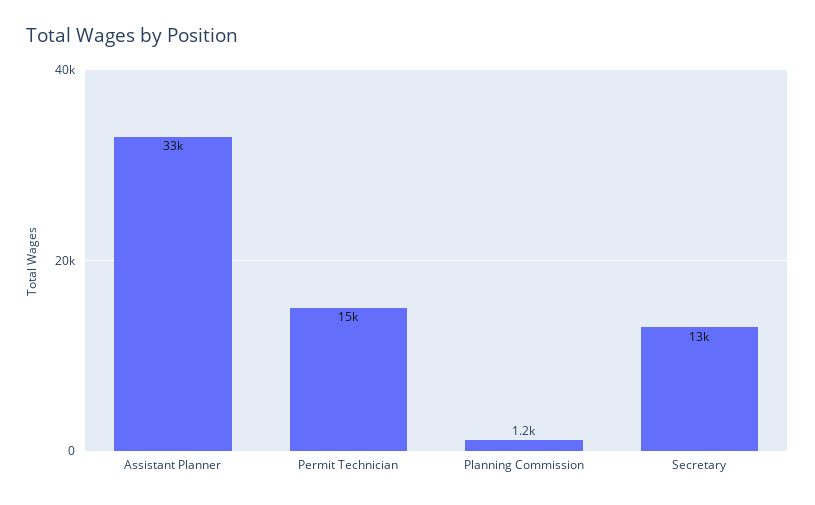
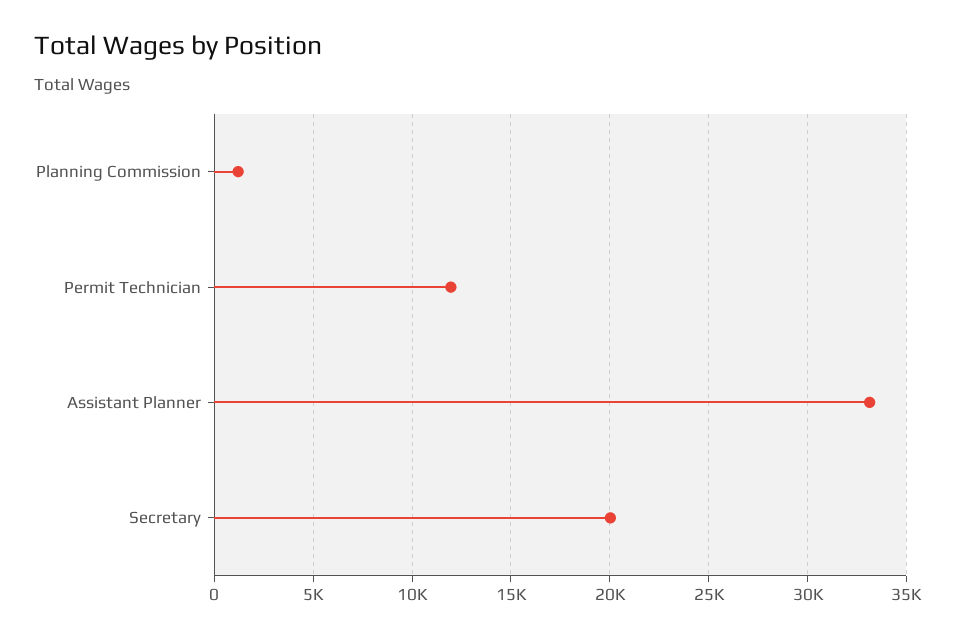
  {
    "Assistant Planner": 33000,
-   "Permit Technician": 15000,
+   "Permit Technician": 12000,
    "Planning Commission": 1200,
-   "Secretary": 13000
+   "Secretary": 20000
  }

